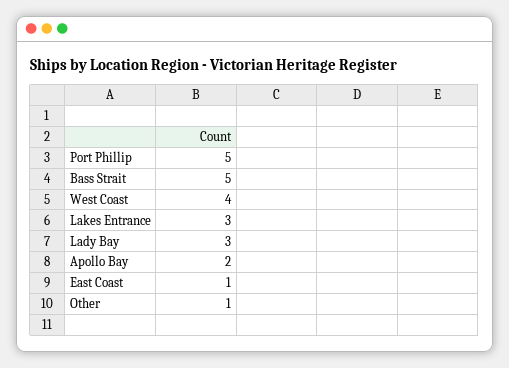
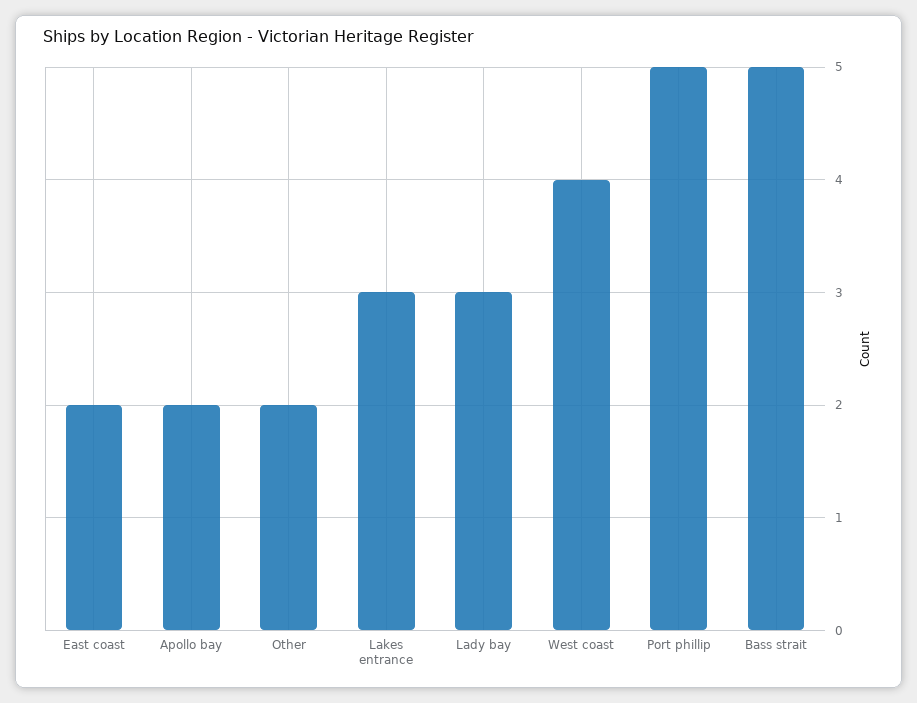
  {
    "Port Phillip": 5,
    "Bass Strait": 5,
    "West Coast": 4,
    "Lakes Entrance": 3,
    "Lady Bay": 3,
    "Apollo Bay": 2,
-   "East Coast": 1,
+   "East Coast": 2,
-   "Other": 1
+   "Other": 2
  }

